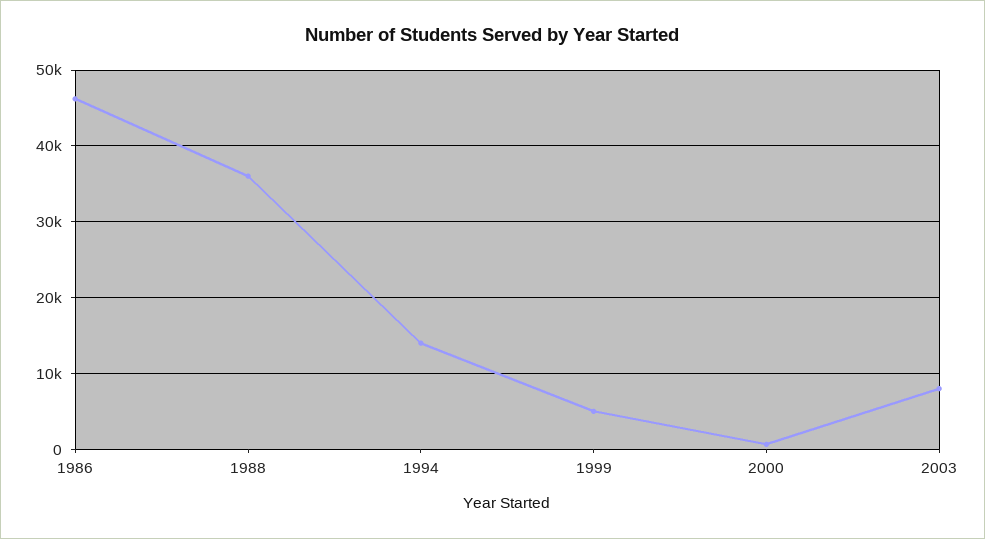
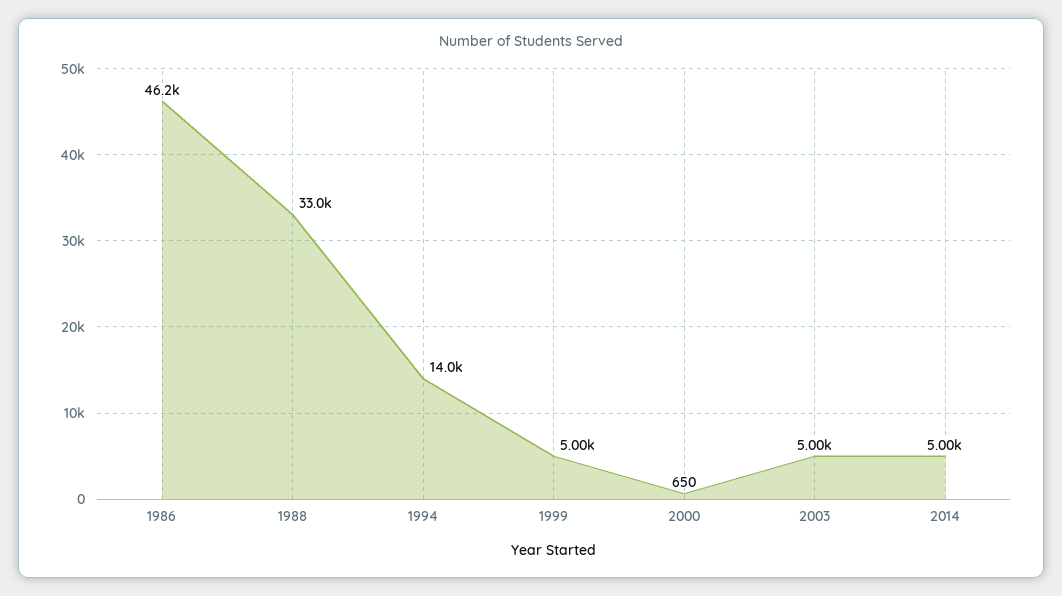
  {
    "1986": 46200,
-   "1988": 36000,
+   "1988": 33000,
    "1994": 14000,
    "1999": 5000,
    "2000": 650,
-   "2003": 8000
+   "2003": 5000,
+   "2014": 5000
  }

